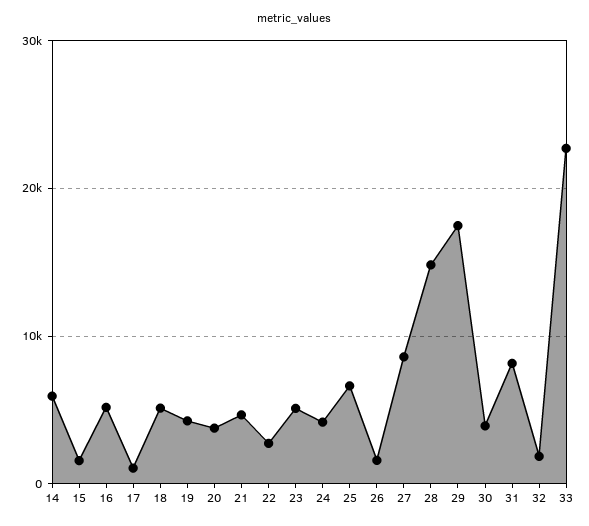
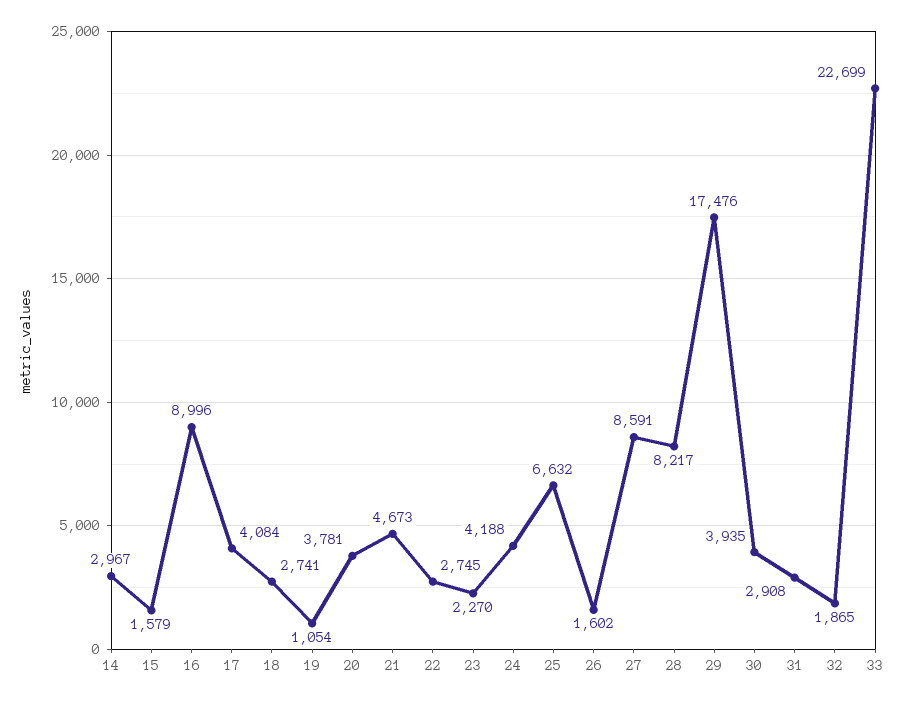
  {
-   "14": 6000,
+   "14": 2967,
    "15": 1579,
-   "16": 5000,
+   "16": 8996,
-   "17": 1000,
+   "17": 4084,
-   "18": 5000,
+   "18": 2741,
-   "19": 4000,
+   "19": 1054,
    "20": 3781,
    "21": 4673,
    "22": 2745,
-   "23": 5000,
+   "23": 2270,
    "24": 4188,
    "25": 6632,
    "26": 1602,
    "27": 8591,
-   "28": 15000,
+   "28": 8217,
    "29": 17476,
    "30": 3935,
-   "31": 8000,
+   "31": 2908,
    "32": 1865,
    "33": 22699
  }

